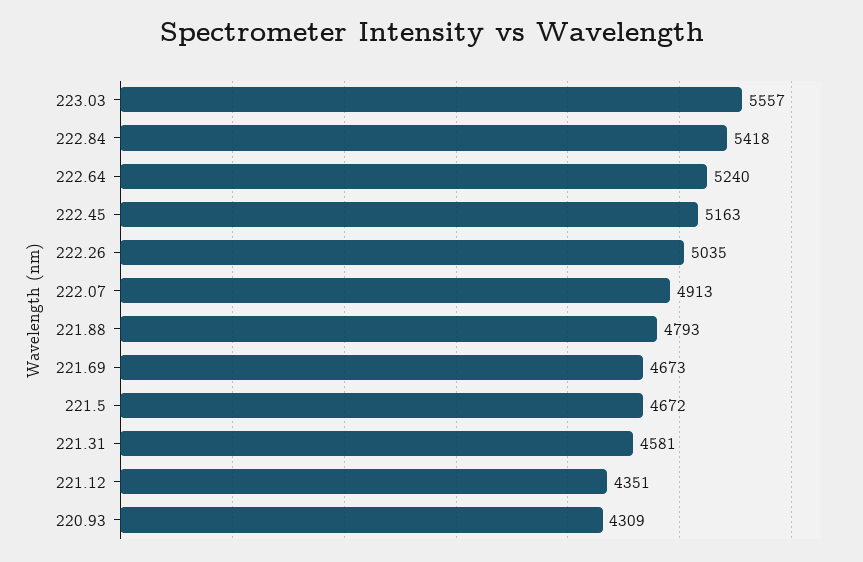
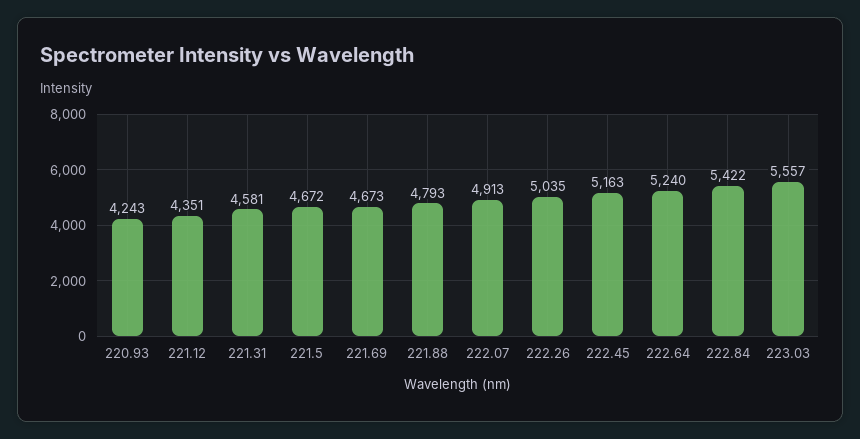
  {
    "223.03": 5557,
-   "222.84": 5418,
+   "222.84": 5422,
    "222.64": 5240,
    "222.45": 5163,
    "222.26": 5035,
    "222.07": 4913,
    "221.88": 4793,
    "221.69": 4673,
    "221.5": 4672,
    "221.31": 4581,
    "221.12": 4351,
-   "220.93": 4309
+   "220.93": 4243
  }

